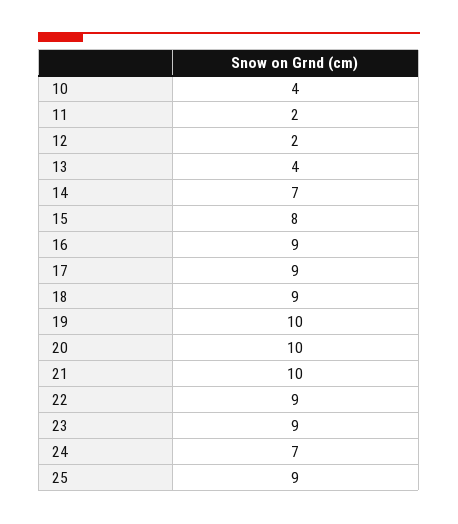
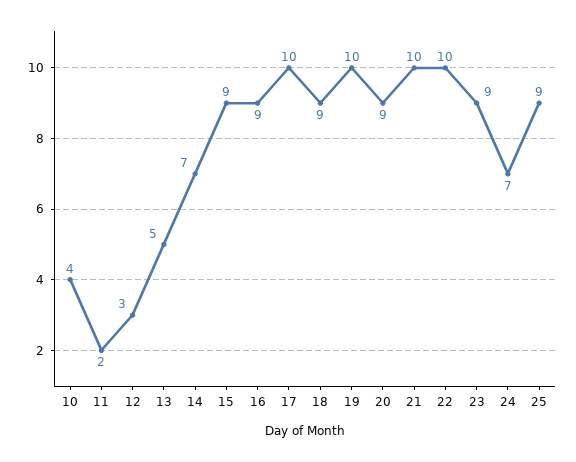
  {
    "10": 4,
    "11": 2,
-   "12": 2,
+   "12": 3,
-   "13": 4,
+   "13": 5,
    "14": 7,
-   "15": 8,
+   "15": 9,
    "16": 9,
-   "17": 9,
+   "17": 10,
    "18": 9,
    "19": 10,
-   "20": 10,
+   "20": 9,
    "21": 10,
-   "22": 9,
+   "22": 10,
    "23": 9,
    "24": 7,
    "25": 9
  }

